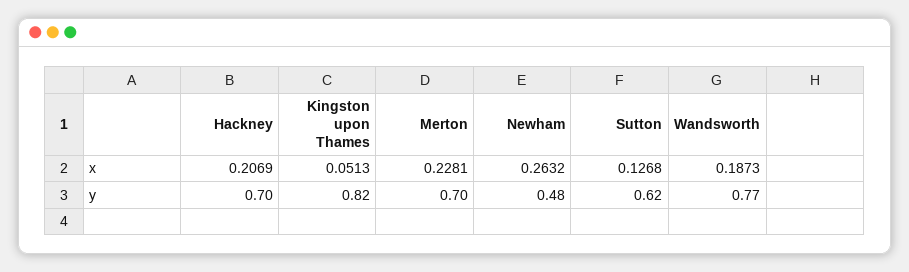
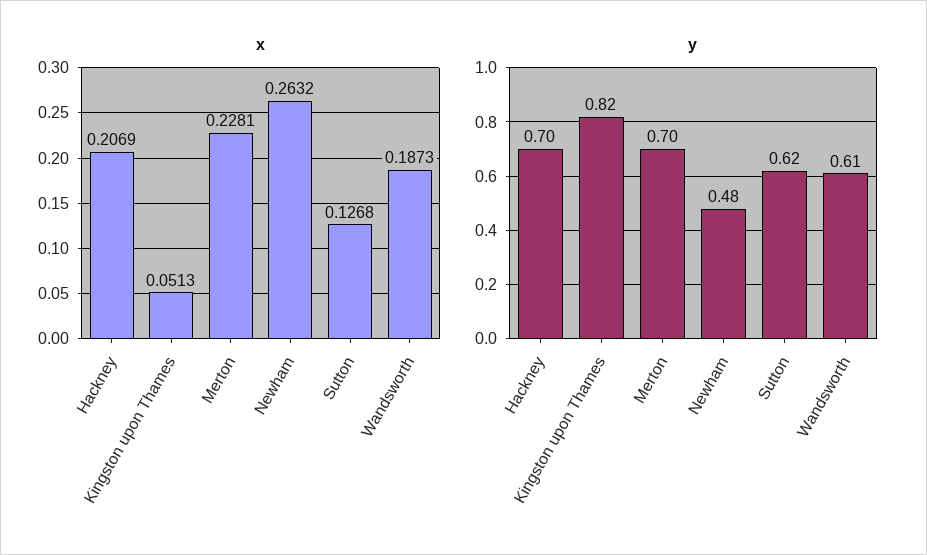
  {
    "x": {
      "Hackney": 0.2069,
      "Kingston upon Thames": 0.0513,
      "Merton": 0.2281,
      "Newham": 0.2632,
      "Sutton": 0.1268,
      "Wandsworth": 0.1873
    },
    "y": {
      "Hackney": 0.7,
      "Kingston upon Thames": 0.82,
      "Merton": 0.7,
      "Newham": 0.48,
      "Sutton": 0.62,
-     "Wandsworth": 0.77
+     "Wandsworth": 0.61
    }
  }

